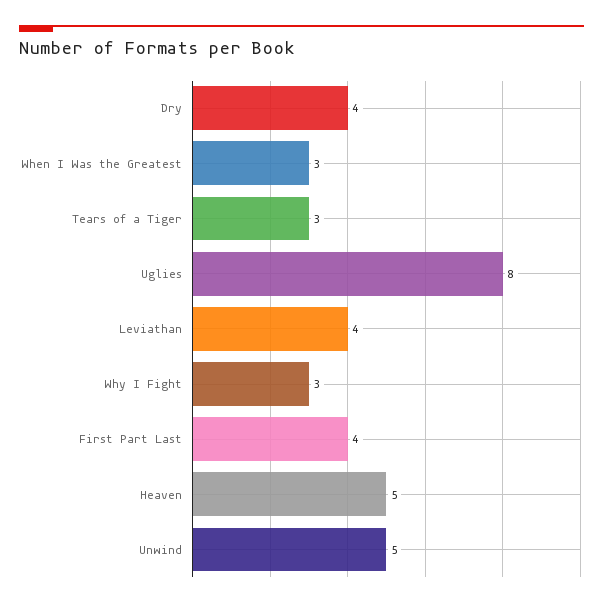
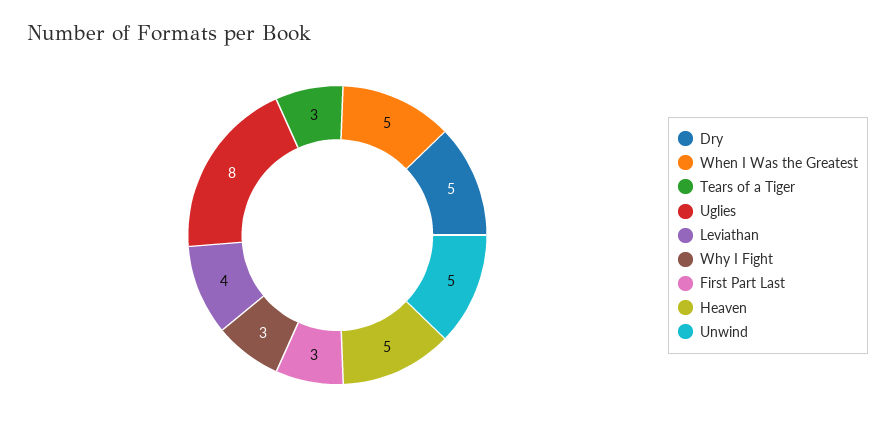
  {
-   "Dry": 4,
+   "Dry": 5,
-   "When I Was the Greatest": 3,
+   "When I Was the Greatest": 5,
    "Tears of a Tiger": 3,
    "Uglies": 8,
    "Leviathan": 4,
    "Why I Fight": 3,
-   "First Part Last": 4,
+   "First Part Last": 3,
    "Heaven": 5,
    "Unwind": 5
  }

